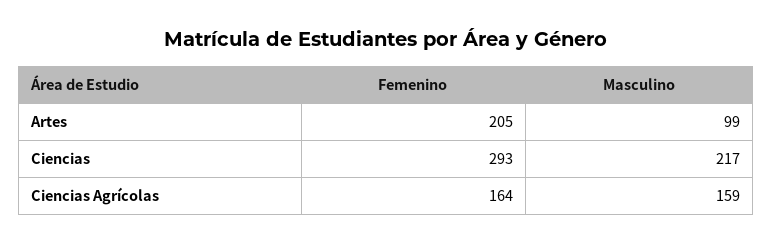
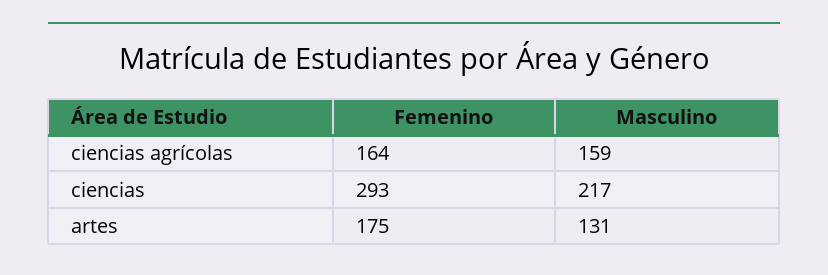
  {
    "Femenino": {
-     "Artes": 205,
+     "Artes": 175,
      "Ciencias": 293,
      "Ciencias Agrícolas": 164
    },
    "Masculino": {
-     "Artes": 99,
+     "Artes": 131,
      "Ciencias": 217,
      "Ciencias Agrícolas": 159
    }
  }

